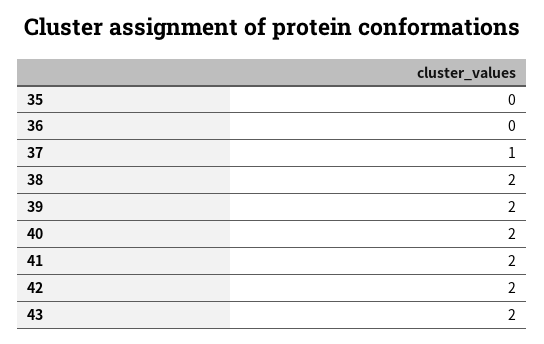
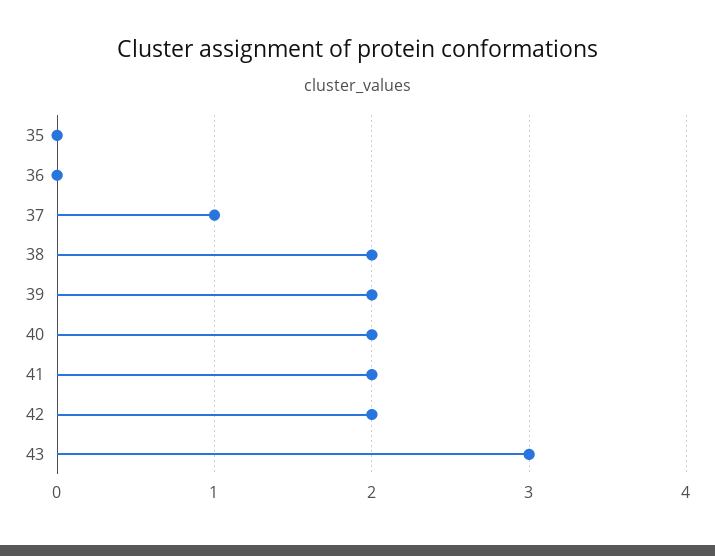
  {
    "35": 0,
    "36": 0,
    "37": 1,
    "38": 2,
    "39": 2,
    "40": 2,
    "41": 2,
    "42": 2,
-   "43": 2
+   "43": 3
  }

